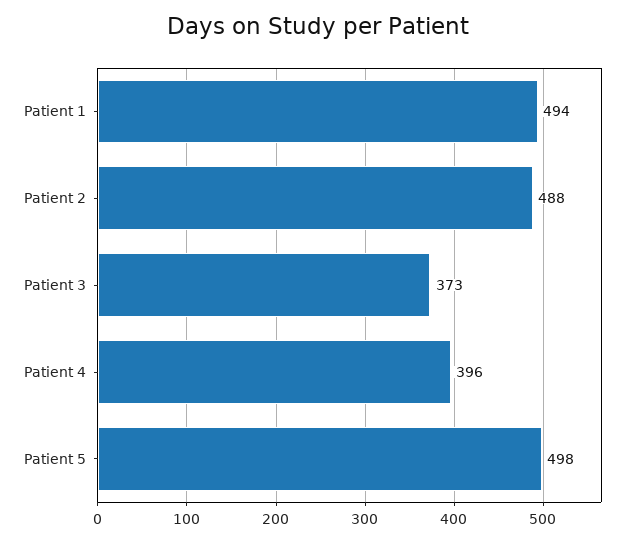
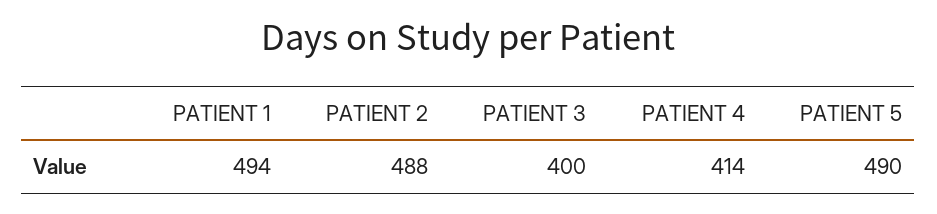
  {
    "Patient 1": 494,
    "Patient 2": 488,
-   "Patient 3": 373,
+   "Patient 3": 400,
-   "Patient 4": 396,
+   "Patient 4": 414,
-   "Patient 5": 498
+   "Patient 5": 490
  }

